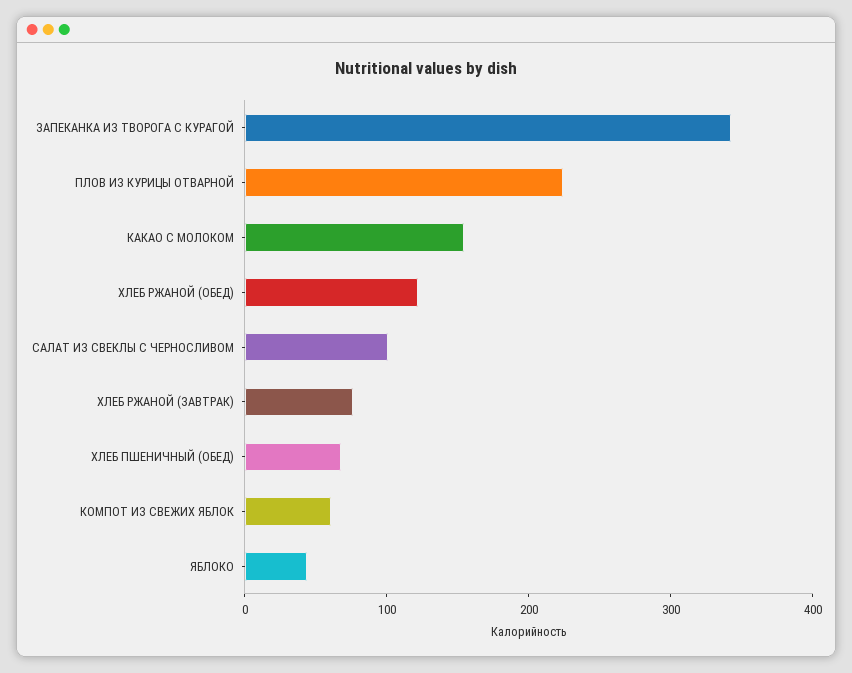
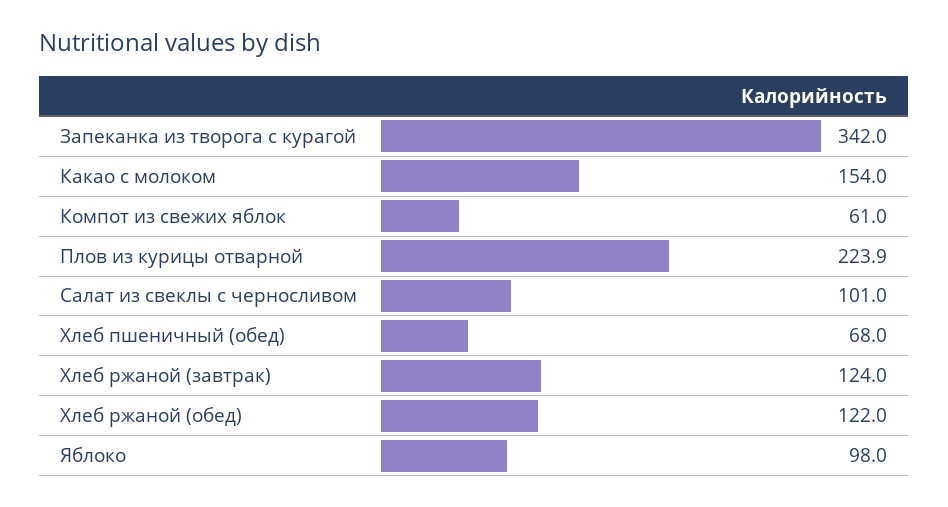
  {
    "ЗАПЕКАНКА ИЗ ТВОРОГА С КУРАГОЙ": 342,
    "ПЛОВ ИЗ КУРИЦЫ ОТВАРНОЙ": 223.9,
    "КАКАО С МОЛОКОМ": 154,
    "ХЛЕБ РЖАНОЙ (ОБЕД)": 122,
    "САЛАТ ИЗ СВЕКЛЫ С ЧЕРНОСЛИВОМ": 101,
-   "ХЛЕБ РЖАНОЙ (ЗАВТРАК)": 80,
+   "ХЛЕБ РЖАНОЙ (ЗАВТРАК)": 124,
    "ХЛЕБ ПШЕНИЧНЫЙ (ОБЕД)": 68,
    "КОМПОТ ИЗ СВЕЖИХ ЯБЛОК": 61,
-   "ЯБЛОКО": 40
+   "ЯБЛОКО": 98
  }

